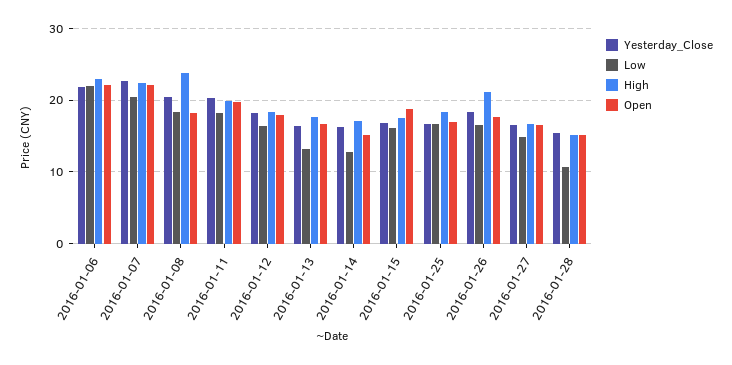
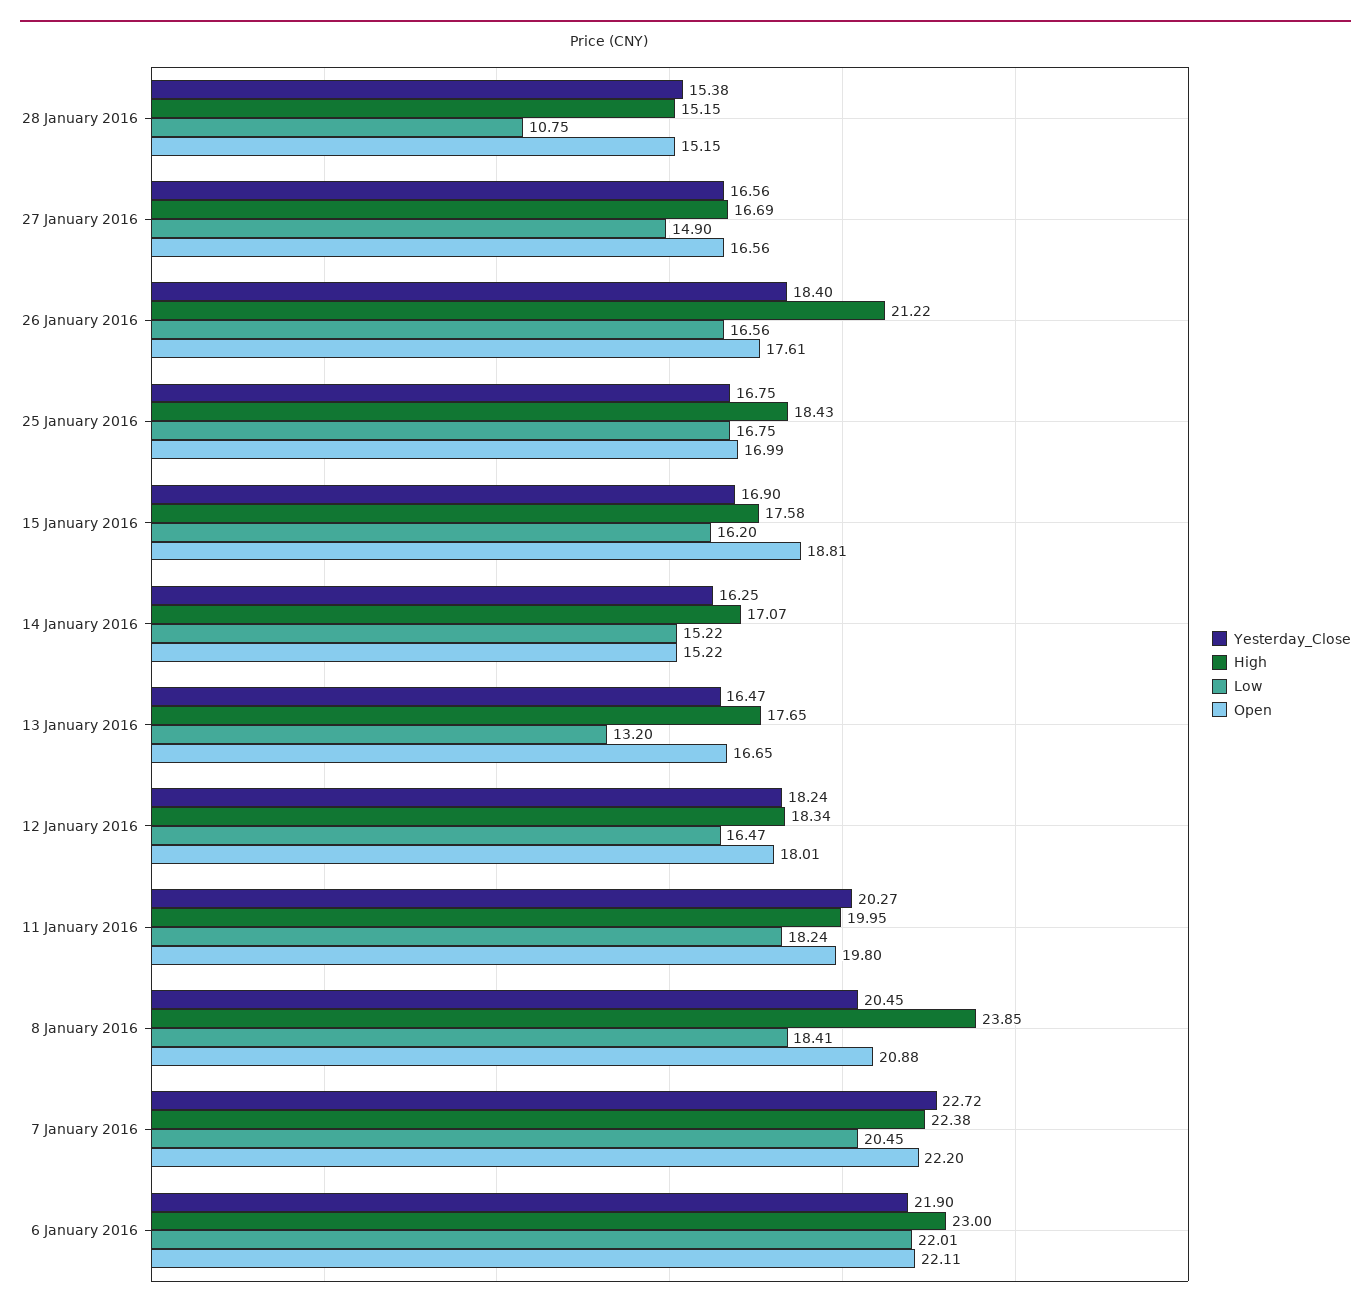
  {
    "Yesterday_Close": {
      "2016-01-06": 21.9,
      "2016-01-07": 22.72,
      "2016-01-08": 20.45,
      "2016-01-11": 20.27,
      "2016-01-12": 18.24,
      "2016-01-13": 16.47,
      "2016-01-14": 16.25,
      "2016-01-15": 16.9,
      "2016-01-25": 16.75,
      "2016-01-26": 18.4,
      "2016-01-27": 16.56,
      "2016-01-28": 15.38
    },
    "Low": {
      "2016-01-06": 22.01,
      "2016-01-07": 20.45,
      "2016-01-08": 18.41,
      "2016-01-11": 18.24,
      "2016-01-12": 16.47,
      "2016-01-13": 13.2,
-     "2016-01-14": 13,
+     "2016-01-14": 15.22,
      "2016-01-15": 16.2,
      "2016-01-25": 16.75,
      "2016-01-26": 16.56,
      "2016-01-27": 14.9,
      "2016-01-28": 10.75
    },
    "High": {
      "2016-01-06": 23,
      "2016-01-07": 22.38,
      "2016-01-08": 23.85,
      "2016-01-11": 19.95,
      "2016-01-12": 18.34,
      "2016-01-13": 17.65,
      "2016-01-14": 17.07,
      "2016-01-15": 17.58,
      "2016-01-25": 18.43,
      "2016-01-26": 21.22,
      "2016-01-27": 16.69,
      "2016-01-28": 15.15
    },
    "Open": {
      "2016-01-06": 22.11,
      "2016-01-07": 22.2,
-     "2016-01-08": 18,
+     "2016-01-08": 20.88,
      "2016-01-11": 19.8,
      "2016-01-12": 18.01,
      "2016-01-13": 16.65,
      "2016-01-14": 15.22,
      "2016-01-15": 18.81,
      "2016-01-25": 16.99,
      "2016-01-26": 17.61,
      "2016-01-27": 16.56,
      "2016-01-28": 15.15
    }
  }

